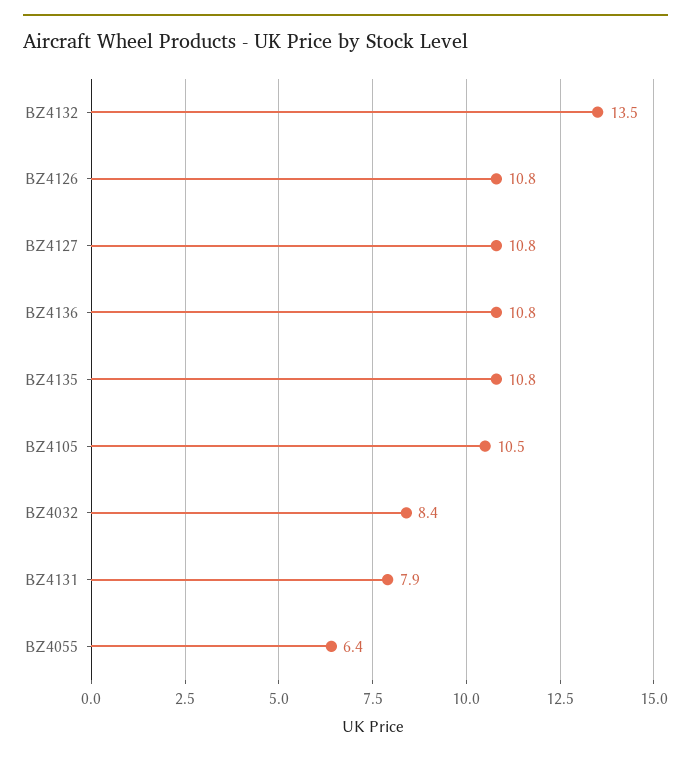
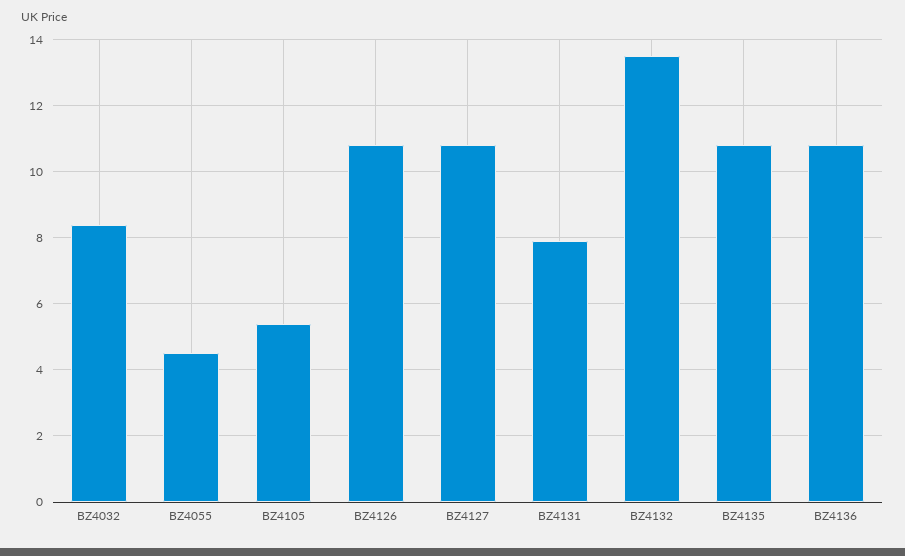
  {
    "BZ4132": 13.5,
    "BZ4126": 10.8,
    "BZ4127": 10.8,
    "BZ4136": 10.8,
    "BZ4135": 10.8,
-   "BZ4105": 10.5,
+   "BZ4105": 5.5,
    "BZ4032": 8.4,
    "BZ4131": 7.9,
-   "BZ4055": 6.4
+   "BZ4055": 4.5
  }

